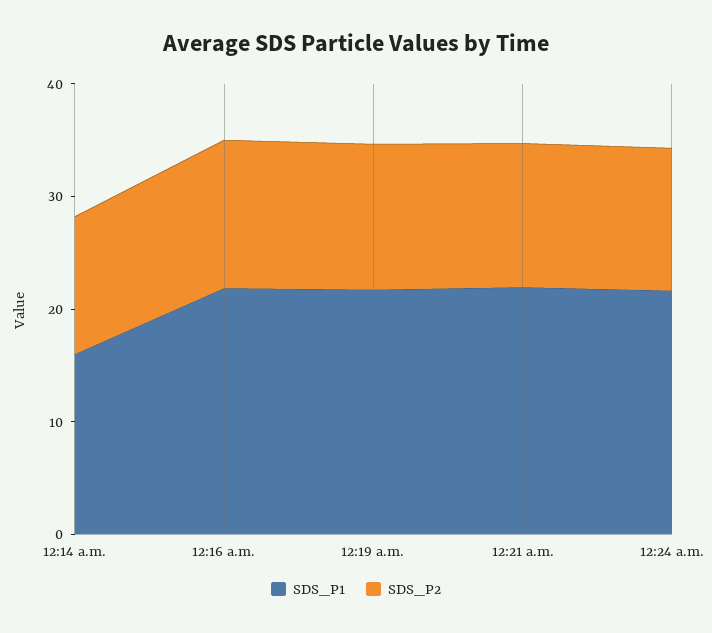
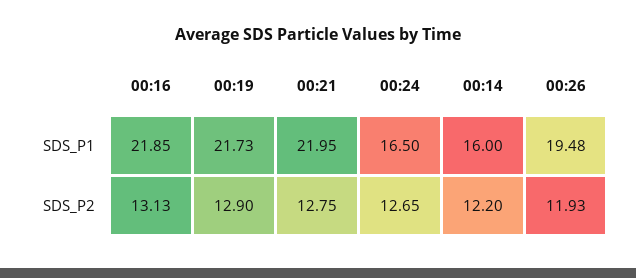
  {
    "SDS_P1": {
      "12:14 a.m.": 16,
      "12:16 a.m.": 21.85,
      "12:19 a.m.": 21.73,
      "12:21 a.m.": 21.95,
-     "12:24 a.m.": 22
+     "12:24 a.m.": 16.5,
+     "00:26": 19.48
    },
    "SDS_P2": {
      "12:14 a.m.": 12.2,
      "12:16 a.m.": 13.13,
      "12:19 a.m.": 12.9,
      "12:21 a.m.": 12.75,
-     "12:24 a.m.": 12.65
+     "12:24 a.m.": 12.65,
+     "00:26": 11.93
    }
  }

